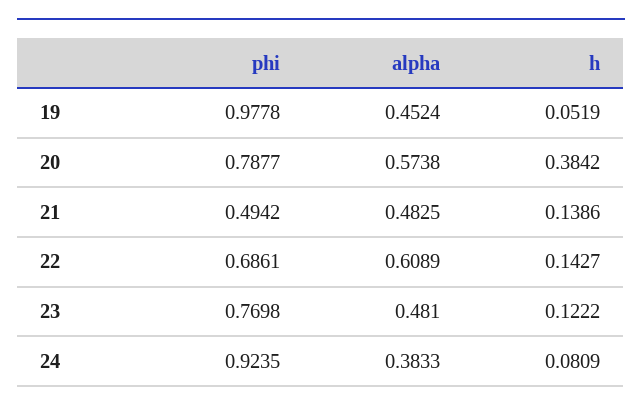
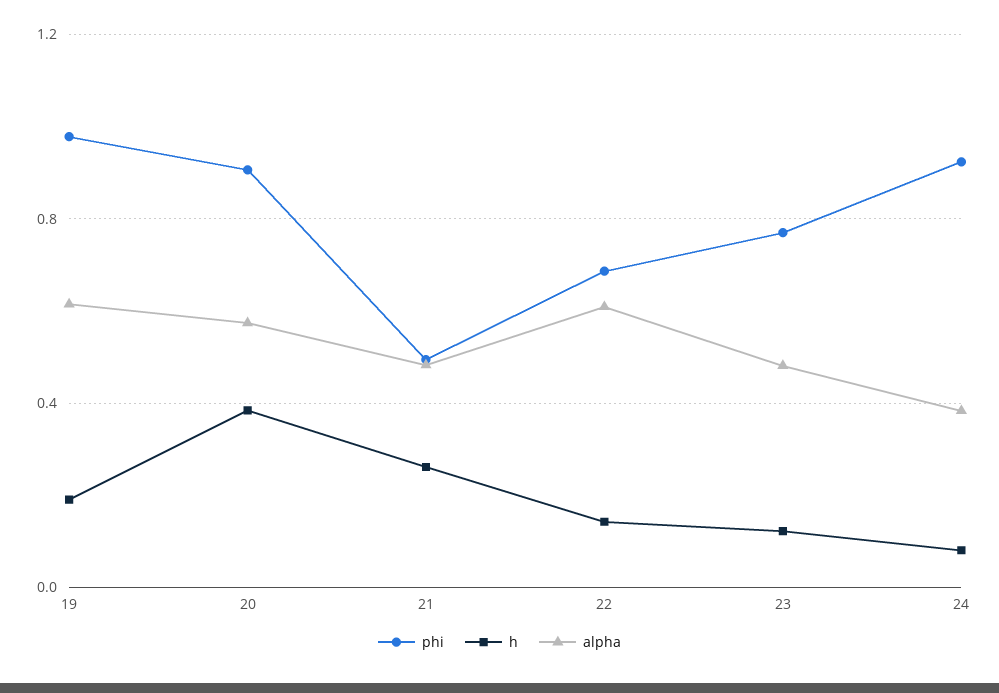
  {
    "phi": {
      "19": 0.9778,
-     "20": 0.7877,
+     "20": 0.9,
      "21": 0.4942,
      "22": 0.6861,
      "23": 0.7698,
      "24": 0.9235
    },
    "alpha": {
-     "19": 0.4524,
+     "19": 0.6,
      "20": 0.5738,
      "21": 0.4825,
      "22": 0.6089,
      "23": 0.481,
      "24": 0.3833
    },
    "h": {
-     "19": 0.0519,
+     "19": 0.2,
      "20": 0.3842,
-     "21": 0.1386,
+     "21": 0.25,
      "22": 0.1427,
      "23": 0.1222,
      "24": 0.0809
    }
  }

